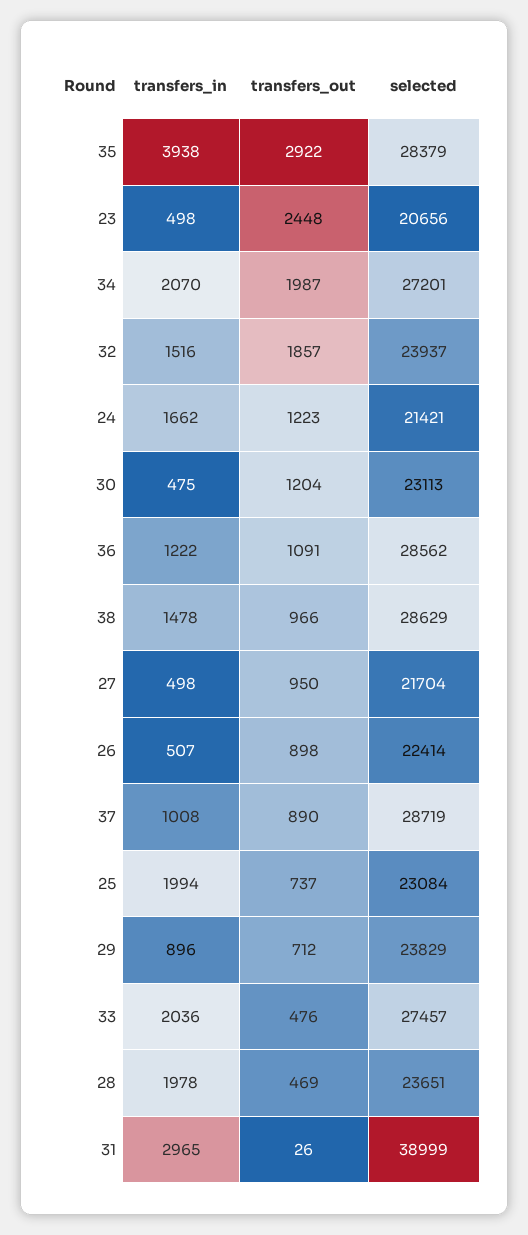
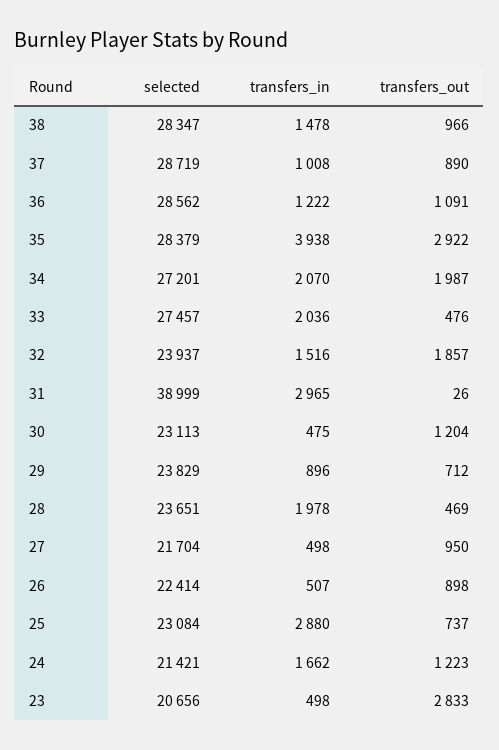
  {
    "transfers_in": {
      "35": 3938,
      "23": 498,
      "34": 2070,
      "32": 1516,
      "24": 1662,
      "30": 475,
      "36": 1222,
      "38": 1478,
      "27": 498,
      "26": 507,
      "37": 1008,
-     "25": 1994,
+     "25": 2880,
      "29": 896,
      "33": 2036,
      "28": 1978,
      "31": 2965
    },
    "transfers_out": {
      "35": 2922,
-     "23": 2448,
+     "23": 2833,
      "34": 1987,
      "32": 1857,
      "24": 1223,
      "30": 1204,
      "36": 1091,
      "38": 966,
      "27": 950,
      "26": 898,
      "37": 890,
      "25": 737,
      "29": 712,
      "33": 476,
      "28": 469,
      "31": 26
    },
    "selected": {
      "35": 28379,
      "23": 20656,
      "34": 27201,
      "32": 23937,
      "24": 21421,
      "30": 23113,
      "36": 28562,
-     "38": 28629,
+     "38": 28347,
      "27": 21704,
      "26": 22414,
      "37": 28719,
      "25": 23084,
      "29": 23829,
      "33": 27457,
      "28": 23651,
      "31": 38999
    }
  }

